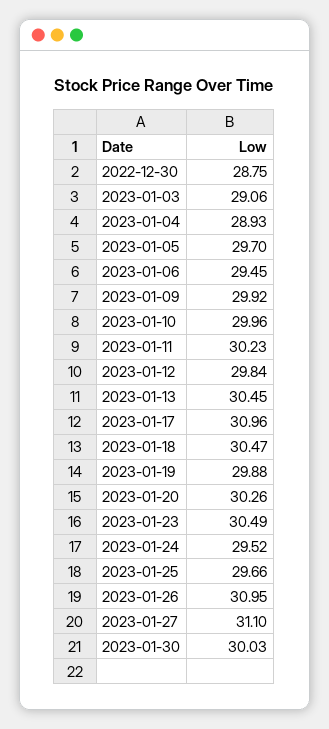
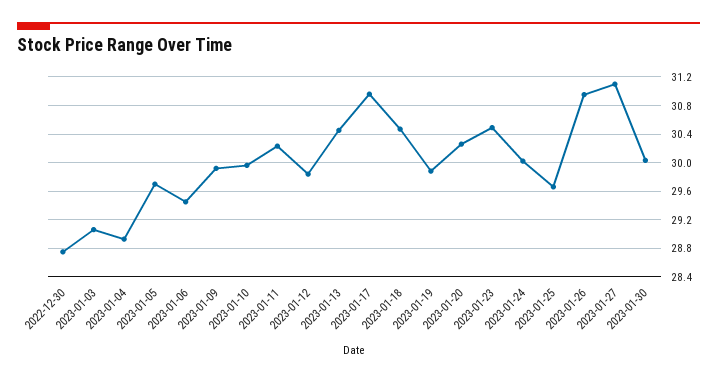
  {
    "2022-12-30": 28.75,
    "2023-01-03": 29.06,
    "2023-01-04": 28.93,
    "2023-01-05": 29.7,
    "2023-01-06": 29.45,
    "2023-01-09": 29.92,
    "2023-01-10": 29.96,
    "2023-01-11": 30.23,
    "2023-01-12": 29.84,
    "2023-01-13": 30.45,
    "2023-01-17": 30.96,
    "2023-01-18": 30.47,
    "2023-01-19": 29.88,
    "2023-01-20": 30.26,
    "2023-01-23": 30.49,
-   "2023-01-24": 29.52,
+   "2023-01-24": 30,
    "2023-01-25": 29.66,
    "2023-01-26": 30.95,
    "2023-01-27": 31.1,
    "2023-01-30": 30.03
  }

